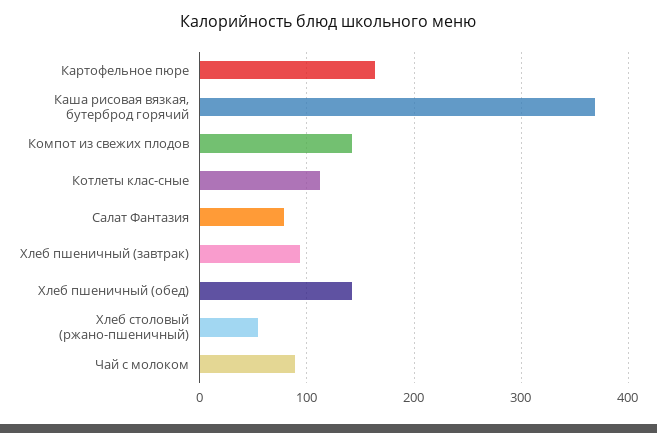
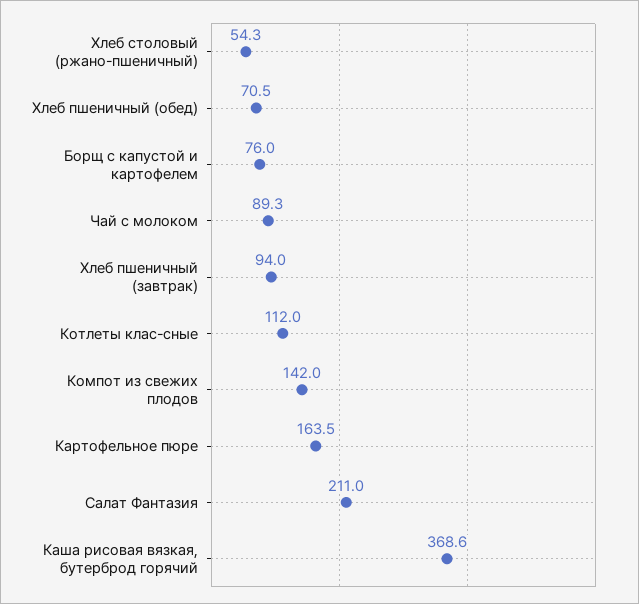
  {
    "Картофельное пюре": 163.5,
    "Каша рисовая вязкая, бутерброд горячий": 368.6,
    "Компот из свежих плодов": 142,
    "Котлеты клас-сные": 112,
-   "Салат Фантазия": 80,
+   "Салат Фантазия": 211,
    "Хлеб пшеничный (завтрак)": 94,
-   "Хлеб пшеничный (обед)": 140,
+   "Хлеб пшеничный (обед)": 70.5,
    "Хлеб столовый (ржано-пшеничный)": 54.3,
-   "Чай с молоком": 89.3
+   "Чай с молоком": 89.3,
+   "Борщ с капустой и картофелем": 76
  }

